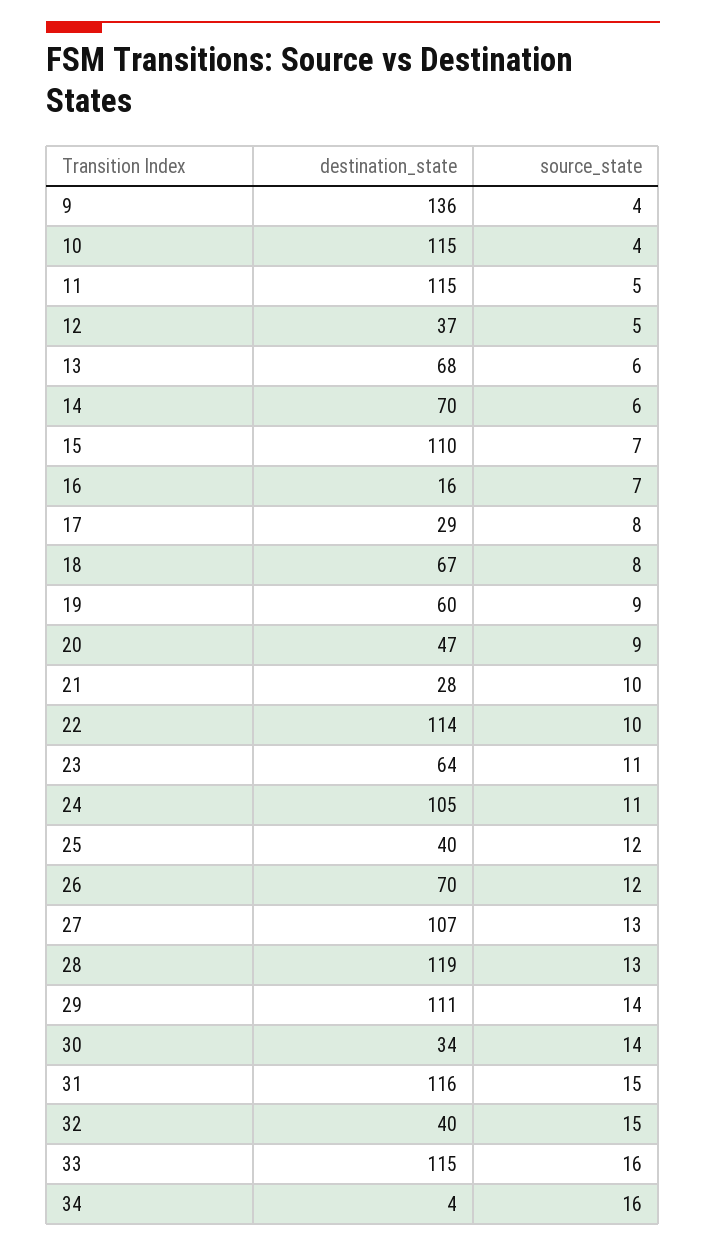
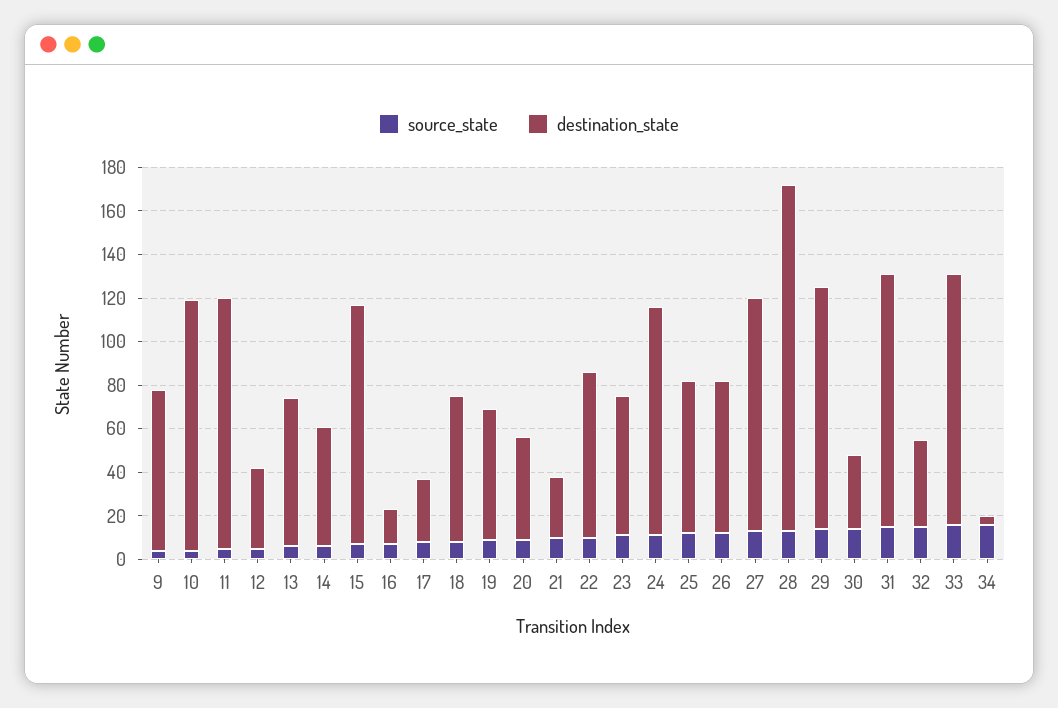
  {
    "destination_state": {
-     "9": 136,
+     "9": 75,
      "10": 115,
      "11": 115,
      "12": 37,
      "13": 68,
-     "14": 70,
+     "14": 55,
      "15": 110,
      "16": 16,
      "17": 29,
      "18": 67,
      "19": 60,
      "20": 47,
      "21": 28,
-     "22": 114,
+     "22": 75,
      "23": 64,
      "24": 105,
-     "25": 40,
+     "25": 70,
      "26": 70,
      "27": 107,
-     "28": 119,
+     "28": 160,
      "29": 111,
      "30": 34,
      "31": 116,
      "32": 40,
      "33": 115,
      "34": 4
    },
    "source_state": {
      "9": 4,
      "10": 4,
      "11": 5,
      "12": 5,
      "13": 6,
      "14": 6,
      "15": 7,
      "16": 7,
      "17": 8,
      "18": 8,
      "19": 9,
      "20": 9,
      "21": 10,
      "22": 10,
      "23": 11,
      "24": 11,
      "25": 12,
      "26": 12,
      "27": 13,
      "28": 13,
      "29": 14,
      "30": 14,
      "31": 15,
      "32": 15,
      "33": 16,
      "34": 16
    }
  }

